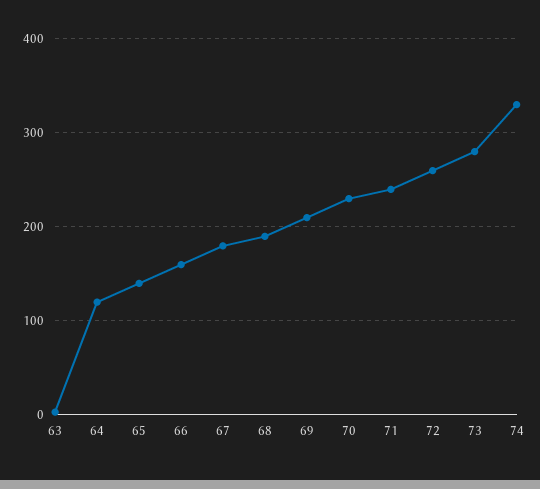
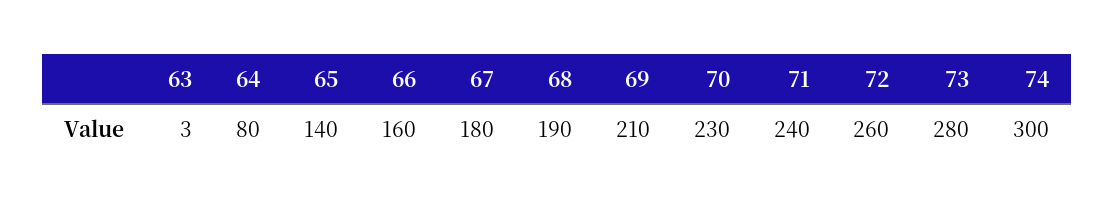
  {
    "63": 3,
-   "64": 120,
+   "64": 80,
    "65": 140,
    "66": 160,
    "67": 180,
    "68": 190,
    "69": 210,
    "70": 230,
    "71": 240,
    "72": 260,
    "73": 280,
-   "74": 330
+   "74": 300
  }

